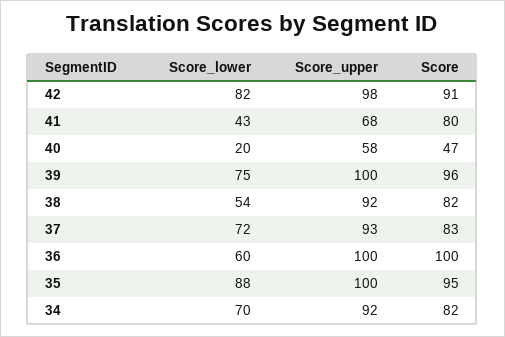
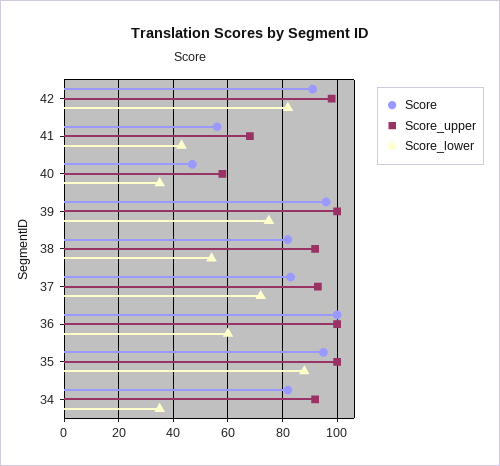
  {
    "Score_lower": {
      "42": 82,
      "41": 43,
-     "40": 20,
+     "40": 35,
      "39": 75,
      "38": 54,
      "37": 72,
      "36": 60,
      "35": 88,
-     "34": 70
+     "34": 35
    },
    "Score_upper": {
      "42": 98,
      "41": 68,
      "40": 58,
      "39": 100,
      "38": 92,
      "37": 93,
      "36": 100,
      "35": 100,
      "34": 92
    },
    "Score": {
      "42": 91,
-     "41": 80,
+     "41": 55,
      "40": 47,
      "39": 96,
      "38": 82,
      "37": 83,
      "36": 100,
      "35": 95,
      "34": 82
    }
  }

